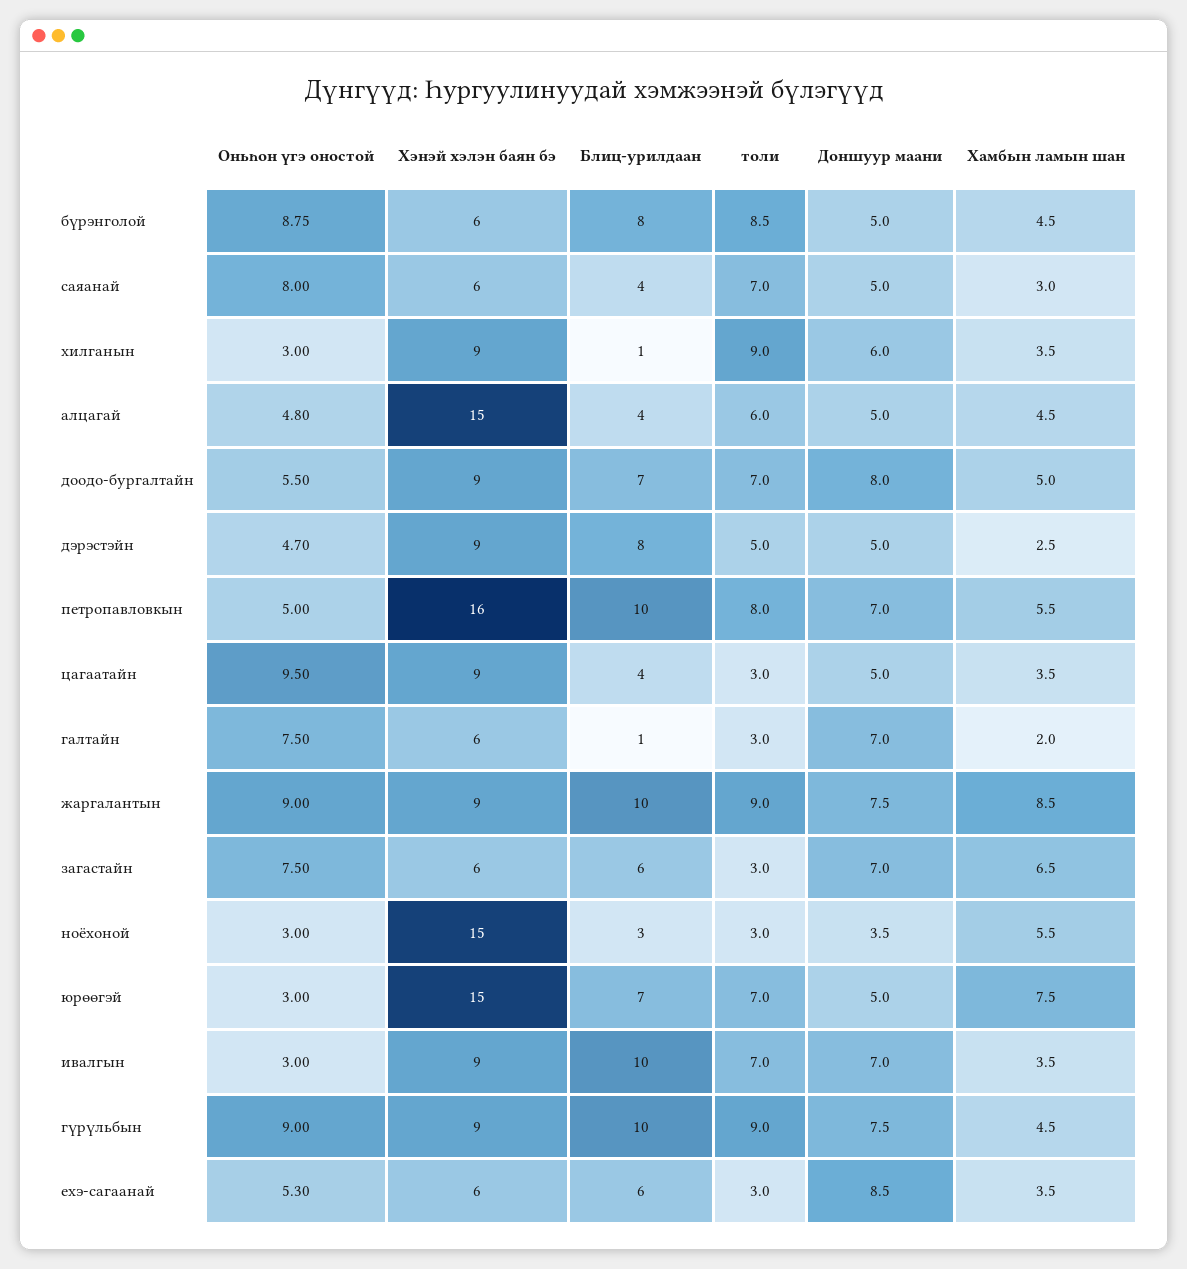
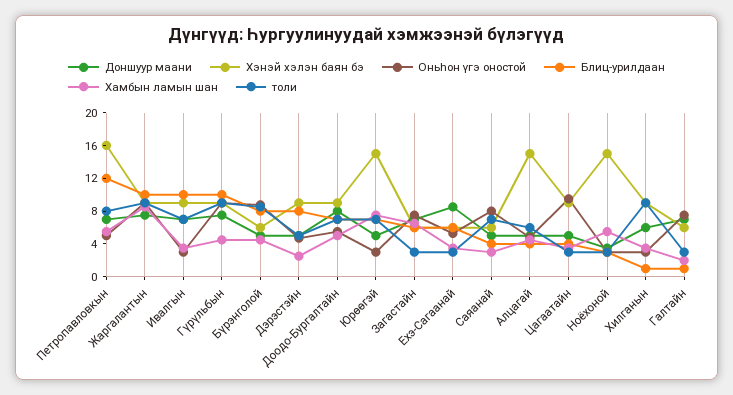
  {
    "Оньһон үгэ оностой": {
      "бүрэнголой": 8.75,
      "саяанай": 8,
      "хилганын": 3,
      "алцагай": 4.8,
      "доодо-бургалтайн": 5.5,
      "дэрэстэйн": 4.7,
      "петропавловкын": 5,
      "цагаатайн": 9.5,
      "галтайн": 7.5,
      "жаргалантын": 9,
      "загастайн": 7.5,
      "ноёхоной": 3,
      "юрөөгэй": 3,
      "ивалгын": 3,
      "гүрүльбын": 9,
      "ехэ-сагаанай": 5.3
    },
    "Хэнэй хэлэн баян бэ": {
      "бүрэнголой": 6,
      "саяанай": 6,
      "хилганын": 9,
      "алцагай": 15,
      "доодо-бургалтайн": 9,
      "дэрэстэйн": 9,
      "петропавловкын": 16,
      "цагаатайн": 9,
      "галтайн": 6,
      "жаргалантын": 9,
      "загастайн": 6,
      "ноёхоной": 15,
      "юрөөгэй": 15,
      "ивалгын": 9,
      "гүрүльбын": 9,
      "ехэ-сагаанай": 6
    },
    "Блиц-урилдаан": {
      "бүрэнголой": 8,
      "саяанай": 4,
      "хилганын": 1,
      "алцагай": 4,
      "доодо-бургалтайн": 7,
      "дэрэстэйн": 8,
-     "петропавловкын": 10,
+     "петропавловкын": 12,
      "цагаатайн": 4,
      "галтайн": 1,
      "жаргалантын": 10,
      "загастайн": 6,
      "ноёхоной": 3,
      "юрөөгэй": 7,
      "ивалгын": 10,
      "гүрүльбын": 10,
      "ехэ-сагаанай": 6
    },
    "толи": {
      "бүрэнголой": 8.5,
      "саяанай": 7,
      "хилганын": 9,
      "алцагай": 6,
      "доодо-бургалтайн": 7,
      "дэрэстэйн": 5,
      "петропавловкын": 8,
      "цагаатайн": 3,
      "галтайн": 3,
      "жаргалантын": 9,
      "загастайн": 3,
      "ноёхоной": 3,
      "юрөөгэй": 7,
      "ивалгын": 7,
      "гүрүльбын": 9,
      "ехэ-сагаанай": 3
    },
    "Доншуур маани": {
      "бүрэнголой": 5,
      "саяанай": 5,
      "хилганын": 6,
      "алцагай": 5,
      "доодо-бургалтайн": 8,
      "дэрэстэйн": 5,
      "петропавловкын": 7,
      "цагаатайн": 5,
      "галтайн": 7,
      "жаргалантын": 7.5,
      "загастайн": 7,
      "ноёхоной": 3.5,
      "юрөөгэй": 5,
      "ивалгын": 7,
      "гүрүльбын": 7.5,
      "ехэ-сагаанай": 8.5
    },
    "Хамбын ламын шан": {
      "бүрэнголой": 4.5,
      "саяанай": 3,
      "хилганын": 3.5,
      "алцагай": 4.5,
      "доодо-бургалтайн": 5,
      "дэрэстэйн": 2.5,
      "петропавловкын": 5.5,
      "цагаатайн": 3.5,
      "галтайн": 2,
      "жаргалантын": 8.5,
      "загастайн": 6.5,
      "ноёхоной": 5.5,
      "юрөөгэй": 7.5,
      "ивалгын": 3.5,
      "гүрүльбын": 4.5,
      "ехэ-сагаанай": 3.5
    }
  }

